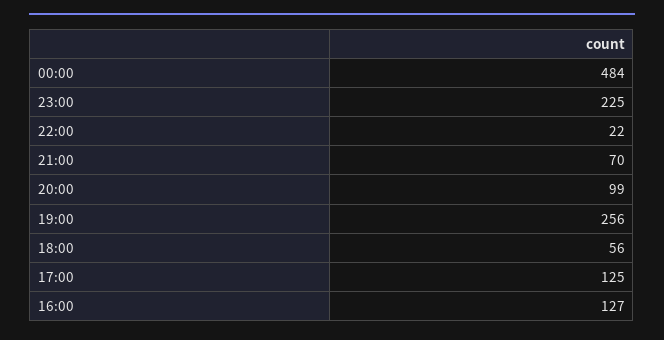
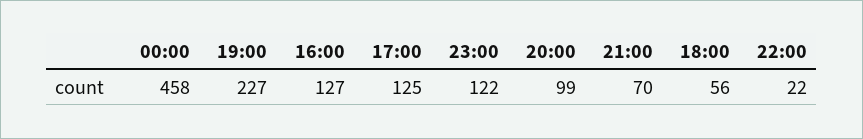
  {
-   "00:00": 484,
+   "00:00": 458,
-   "23:00": 225,
+   "23:00": 122,
    "22:00": 22,
    "21:00": 70,
    "20:00": 99,
-   "19:00": 256,
+   "19:00": 227,
    "18:00": 56,
    "17:00": 125,
    "16:00": 127
  }

